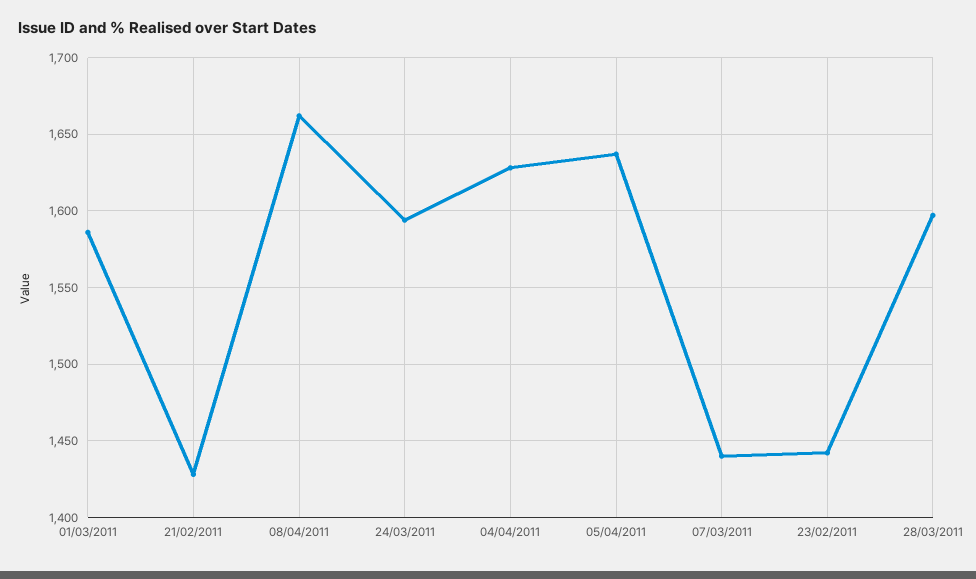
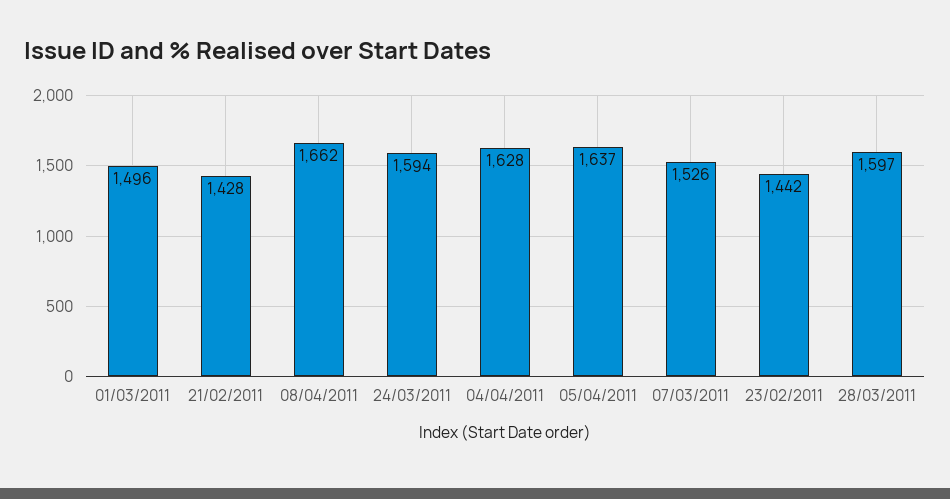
  {
-   "01/03/2011": 1585,
+   "01/03/2011": 1496,
    "21/02/2011": 1428,
    "08/04/2011": 1662,
    "24/03/2011": 1594,
    "04/04/2011": 1628,
    "05/04/2011": 1637,
-   "07/03/2011": 1440,
+   "07/03/2011": 1526,
    "23/02/2011": 1442,
    "28/03/2011": 1597
  }

